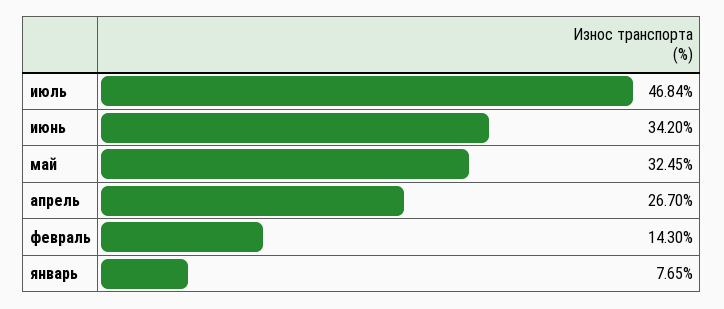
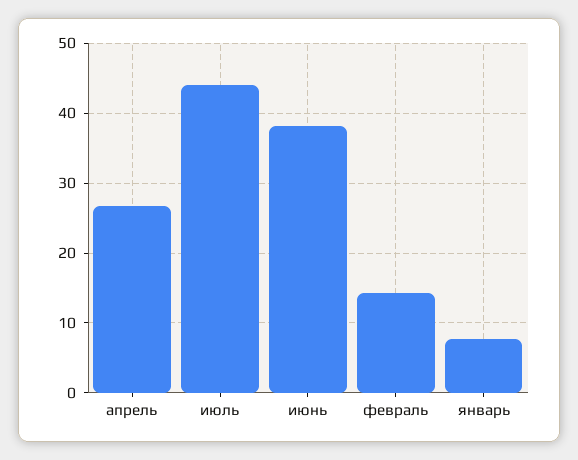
  {
-   "июль": 46.84,
+   "июль": 44,
-   "июнь": 34.2,
+   "июнь": 38,
-   "май": 32.45,
    "апрель": 26.7,
    "февраль": 14.3,
    "январь": 7.65
  }

